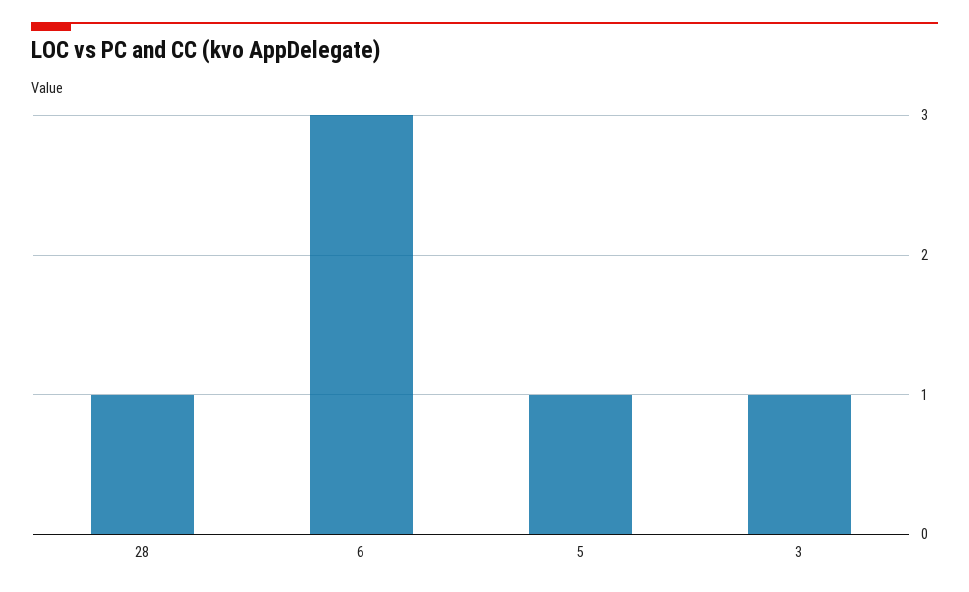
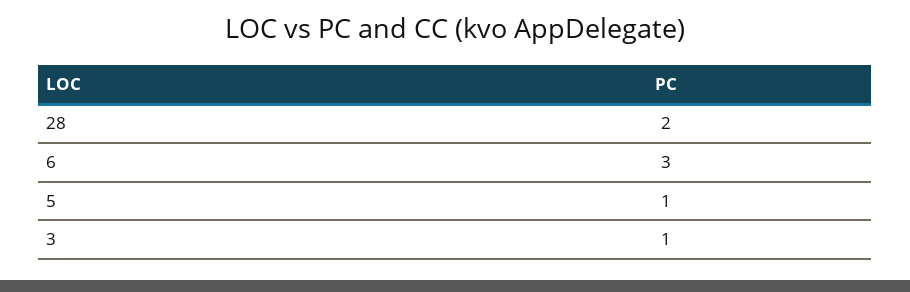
  {
-   "28": 1,
+   "28": 2,
    "6": 3,
    "5": 1,
    "3": 1
  }

